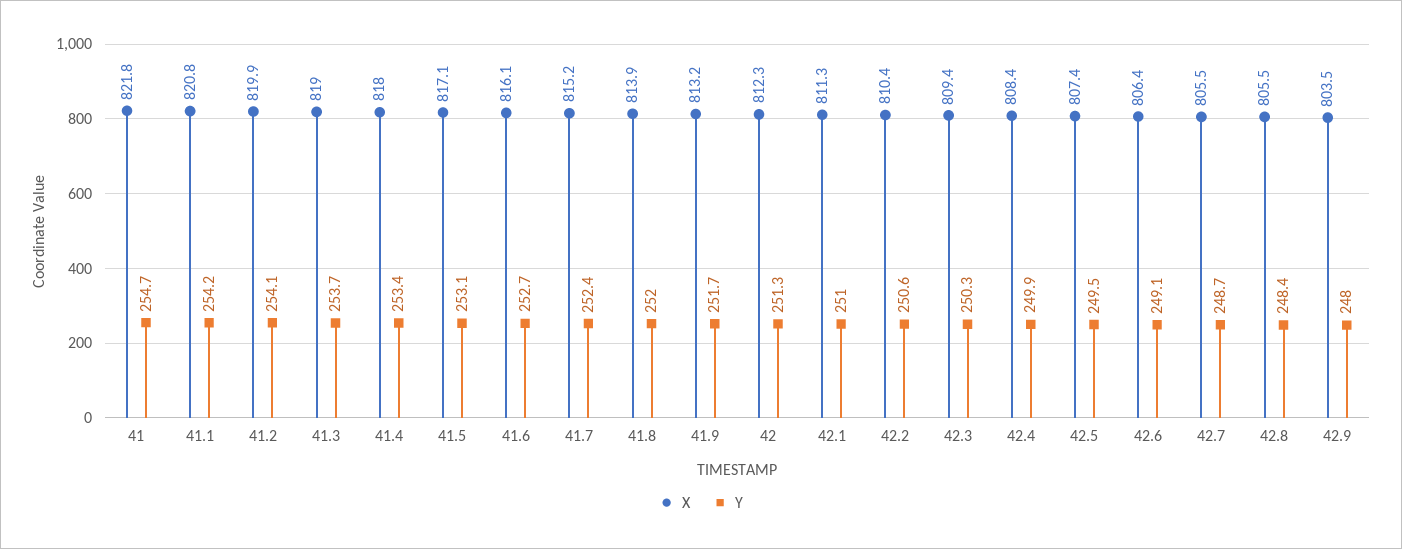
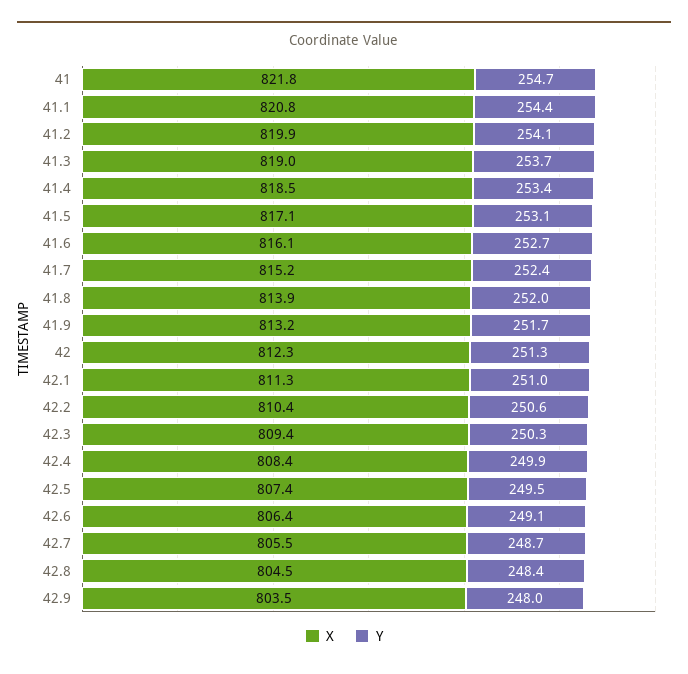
  {
    "X": {
      "41": 821.8,
      "41.1": 820.8,
      "41.2": 819.9,
      "41.3": 819,
-     "41.4": 818,
+     "41.4": 818.5,
      "41.5": 817.1,
      "41.6": 816.1,
      "41.7": 815.2,
      "41.8": 813.9,
      "41.9": 813.2,
      "42": 812.3,
      "42.1": 811.3,
      "42.2": 810.4,
      "42.3": 809.4,
      "42.4": 808.4,
      "42.5": 807.4,
      "42.6": 806.4,
      "42.7": 805.5,
-     "42.8": 805.5,
+     "42.8": 804.5,
      "42.9": 803.5
    },
    "Y": {
      "41": 254.7,
-     "41.1": 254.2,
+     "41.1": 254.4,
      "41.2": 254.1,
      "41.3": 253.7,
      "41.4": 253.4,
      "41.5": 253.1,
      "41.6": 252.7,
      "41.7": 252.4,
      "41.8": 252,
      "41.9": 251.7,
      "42": 251.3,
      "42.1": 251,
      "42.2": 250.6,
      "42.3": 250.3,
      "42.4": 249.9,
      "42.5": 249.5,
      "42.6": 249.1,
      "42.7": 248.7,
      "42.8": 248.4,
      "42.9": 248
    }
  }

